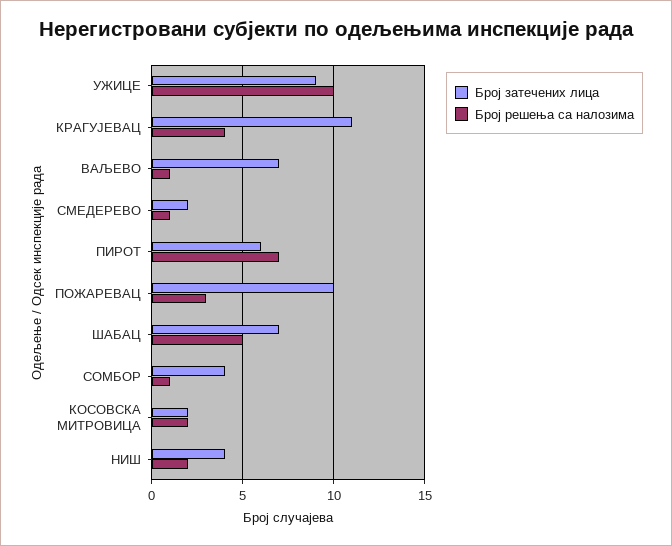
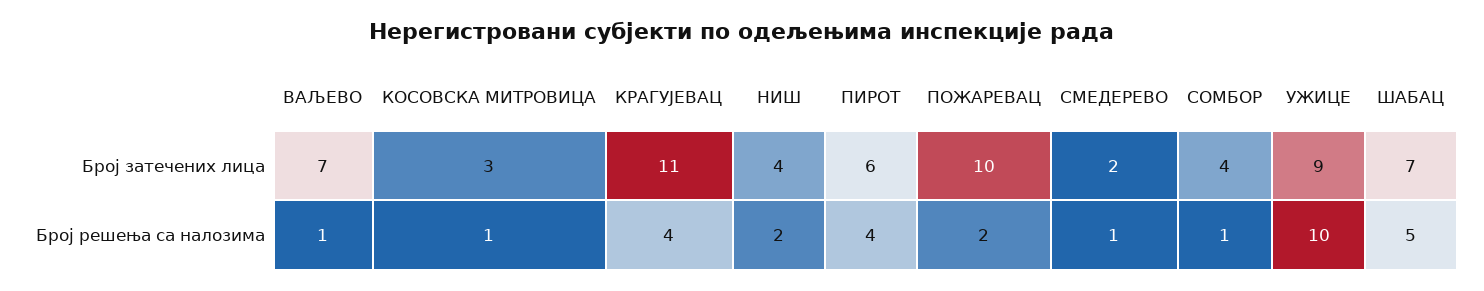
  {
    "Број затечених лица": {
      "УЖИЦЕ": 9,
      "КРАГУЈЕВАЦ": 11,
      "ВАЉЕВО": 7,
      "СМЕДЕРЕВО": 2,
      "ПИРОТ": 6,
      "ПОЖАРЕВАЦ": 10,
      "ШАБАЦ": 7,
      "СОМБОР": 4,
-     "КОСОВСКА МИТРОВИЦА": 2,
+     "КОСОВСКА МИТРОВИЦА": 3,
      "НИШ": 4
    },
    "Број решења са налозима": {
      "УЖИЦЕ": 10,
      "КРАГУЈЕВАЦ": 4,
      "ВАЉЕВО": 1,
      "СМЕДЕРЕВО": 1,
-     "ПИРОТ": 7,
+     "ПИРОТ": 4,
-     "ПОЖАРЕВАЦ": 3,
+     "ПОЖАРЕВАЦ": 2,
      "ШАБАЦ": 5,
      "СОМБОР": 1,
-     "КОСОВСКА МИТРОВИЦА": 2,
+     "КОСОВСКА МИТРОВИЦА": 1,
      "НИШ": 2
    }
  }

